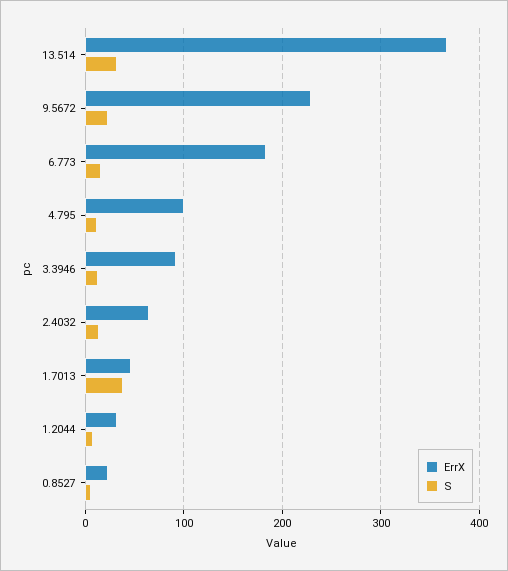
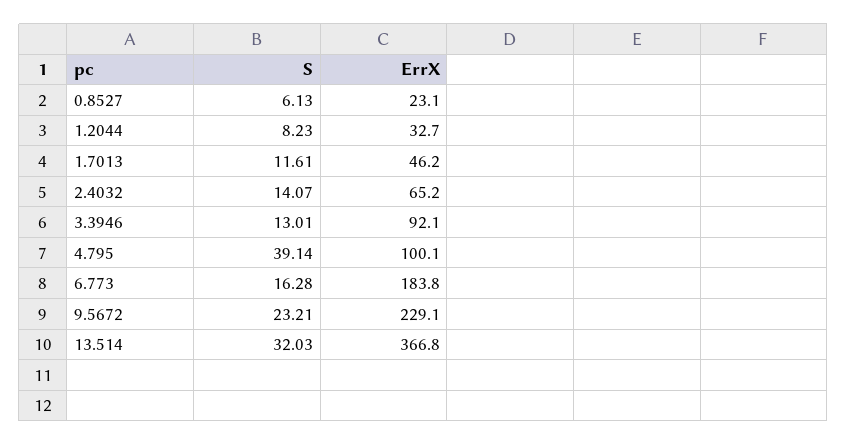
  {
    "ErrX": {
      "13.514": 366.8,
      "9.5672": 229.1,
      "6.773": 183.8,
      "4.795": 100.1,
      "3.3946": 92.1,
      "2.4032": 65.2,
      "1.7013": 46.2,
      "1.2044": 32.7,
      "0.8527": 23.1
    },
    "S": {
      "13.514": 32.03,
      "9.5672": 23.21,
      "6.773": 16.28,
-     "4.795": 10,
+     "4.795": 39.14,
      "3.3946": 13.01,
      "2.4032": 14.07,
-     "1.7013": 40,
+     "1.7013": 11.61,
      "1.2044": 8.23,
      "0.8527": 6.13
    }
  }

